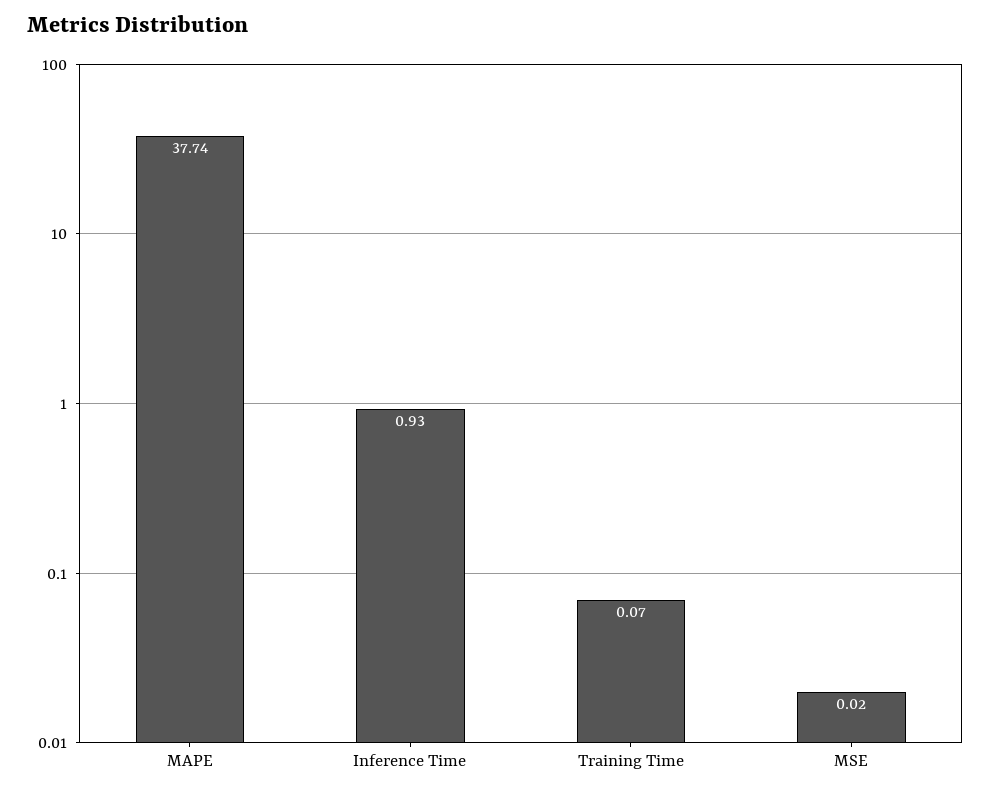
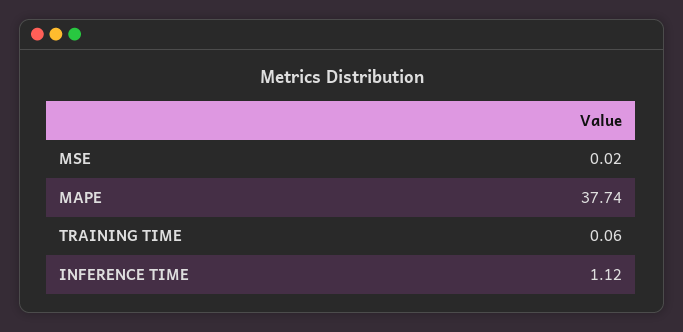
  {
    "MAPE": 37.74,
-   "Inference Time": 0.93,
+   "Inference Time": 1.12,
-   "Training Time": 0.07,
+   "Training Time": 0.06,
    "MSE": 0.02
  }

